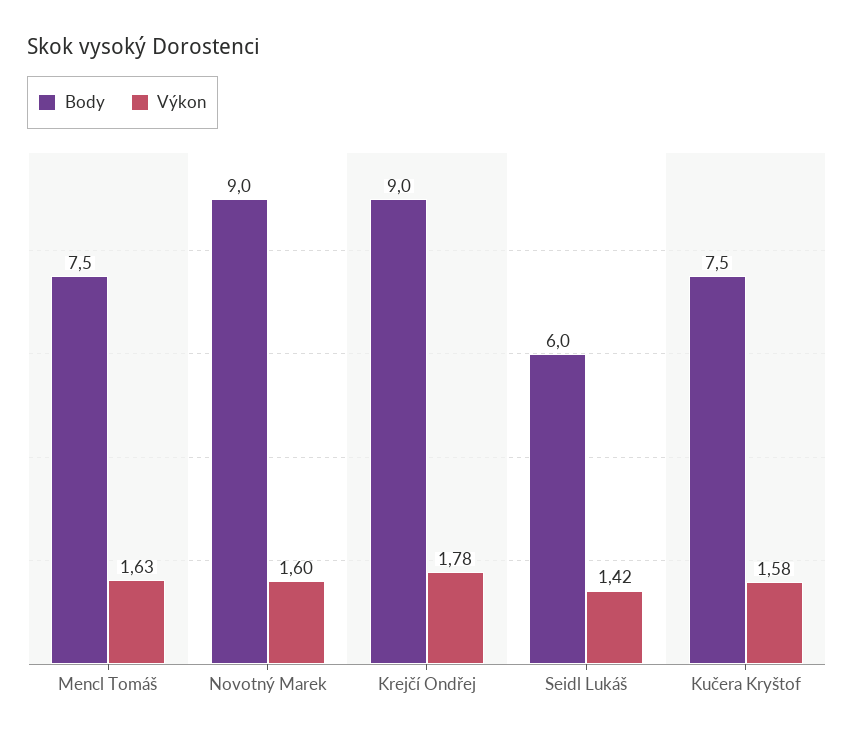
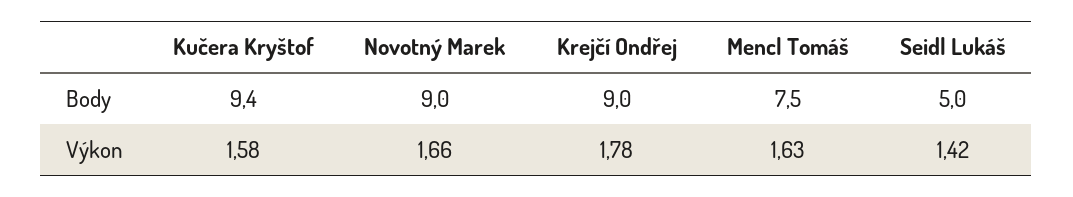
  {
    "Body": {
      "Mencl Tomáš": 7.5,
      "Novotný Marek": 9,
      "Krejčí Ondřej": 9,
-     "Seidl Lukáš": 6,
+     "Seidl Lukáš": 5,
-     "Kučera Kryštof": 7.5
+     "Kučera Kryštof": 9.4
    },
    "Výkon": {
      "Mencl Tomáš": 1.63,
-     "Novotný Marek": 1.6,
+     "Novotný Marek": 1.66,
      "Krejčí Ondřej": 1.78,
      "Seidl Lukáš": 1.42,
      "Kučera Kryštof": 1.58
    }
  }

